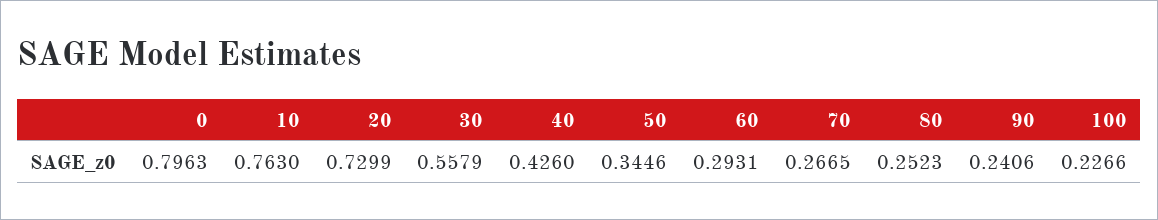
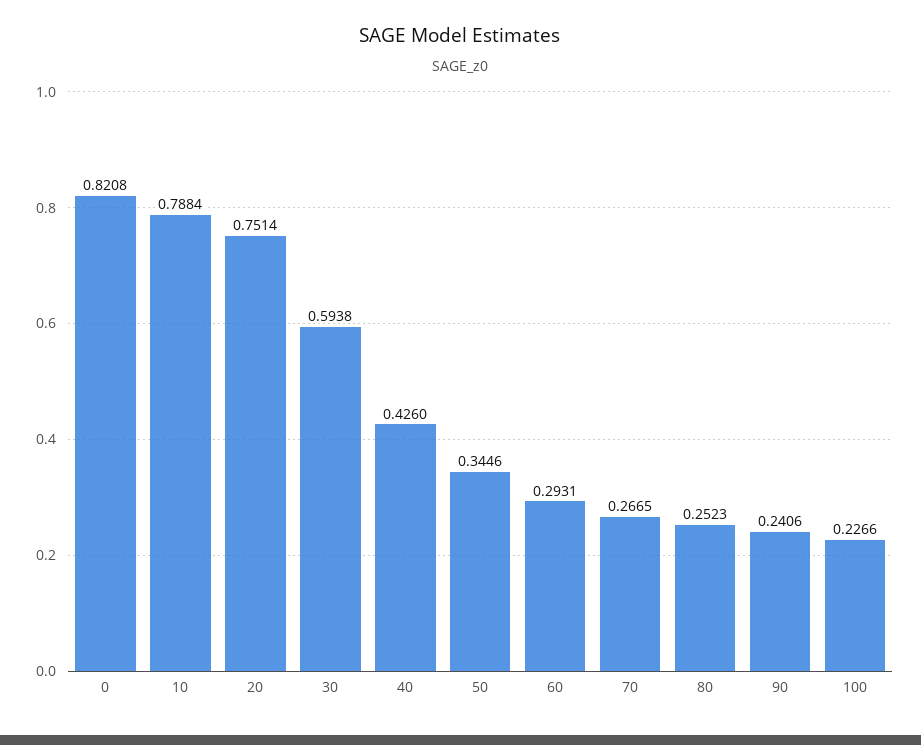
  {
-   "0": 0.7963,
+   "0": 0.8208,
-   "10": 0.763,
+   "10": 0.7884,
-   "20": 0.7299,
+   "20": 0.7514,
-   "30": 0.5579,
+   "30": 0.5938,
    "40": 0.426,
    "50": 0.3446,
    "60": 0.2931,
    "70": 0.2665,
    "80": 0.2523,
    "90": 0.2406,
    "100": 0.2266
  }

